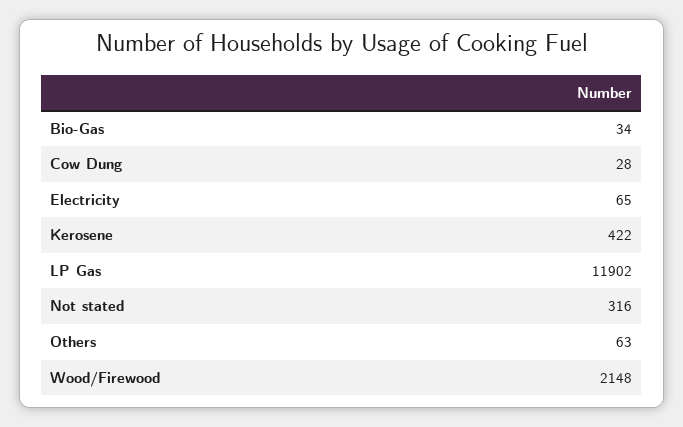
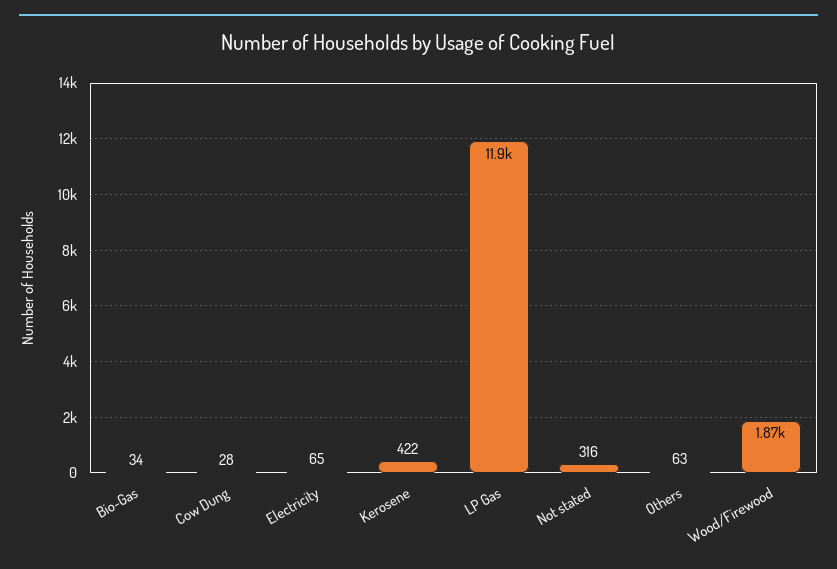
  {
    "Bio-Gas": 34,
    "Cow Dung": 28,
    "Electricity": 65,
    "Kerosene": 422,
    "LP Gas": 11902,
    "Not stated": 316,
    "Others": 63,
-   "Wood/Firewood": 2148
+   "Wood/Firewood": 1870
  }

